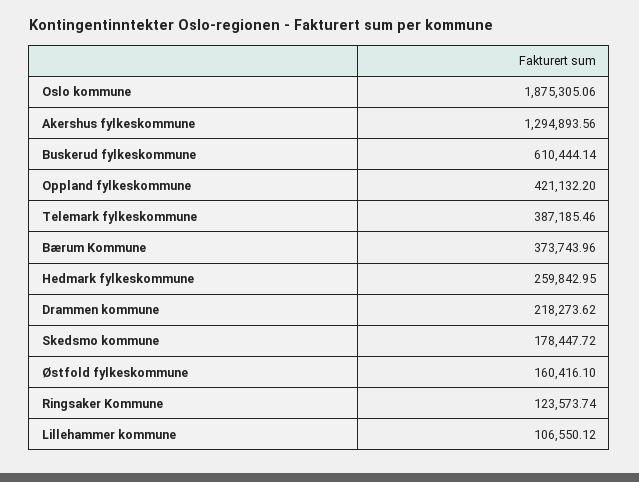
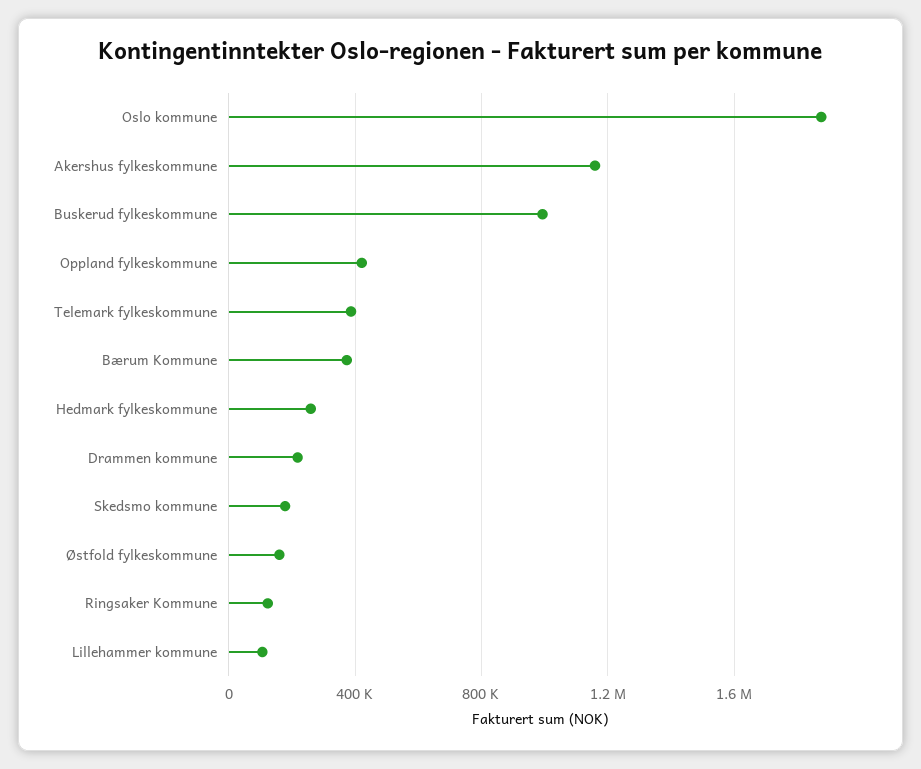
  {
    "Oslo kommune": 1875305.06,
-   "Akershus fylkeskommune": 1294893.56,
+   "Akershus fylkeskommune": 1150000,
-   "Buskerud fylkeskommune": 610444.14,
+   "Buskerud fylkeskommune": 1000000,
    "Oppland fylkeskommune": 421132.2,
    "Telemark fylkeskommune": 387185.46,
    "Bærum Kommune": 373743.96,
    "Hedmark fylkeskommune": 259842.95,
    "Drammen kommune": 218273.62,
    "Skedsmo kommune": 178447.72,
    "Østfold fylkeskommune": 160416.1,
    "Ringsaker Kommune": 123573.74,
    "Lillehammer kommune": 106550.12
  }

